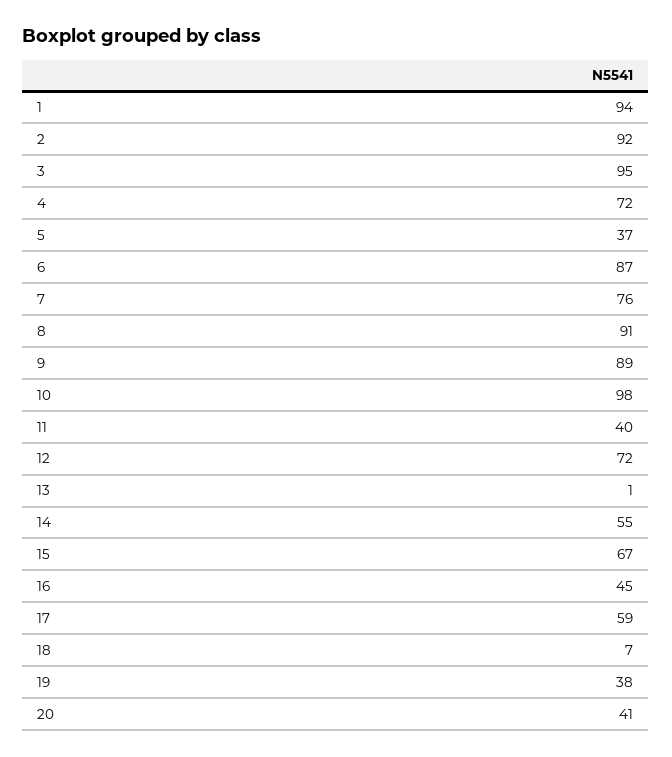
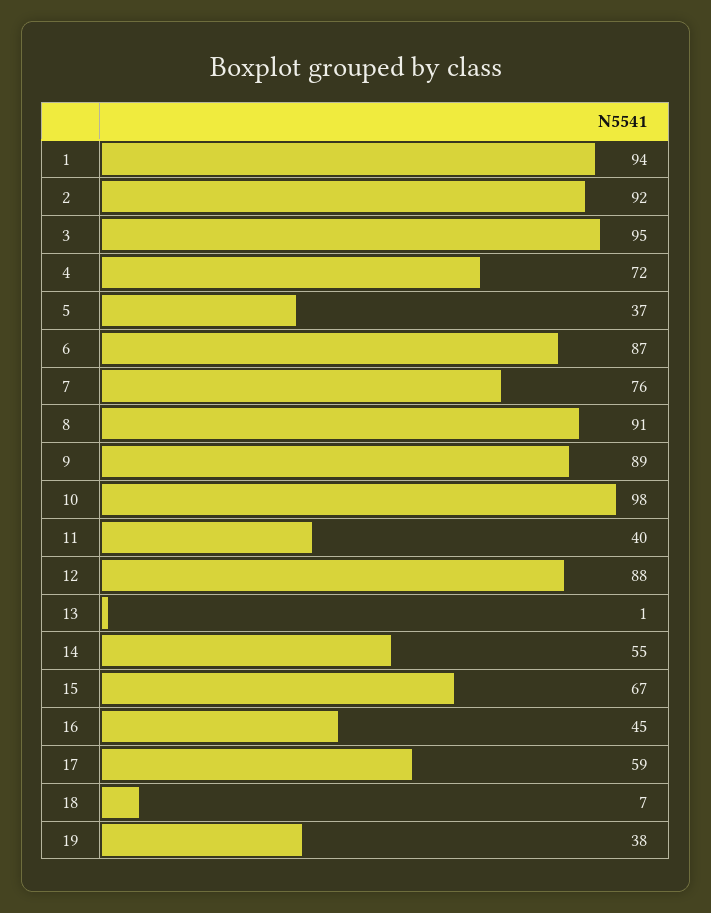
  {
    "1": 94,
    "2": 92,
    "3": 95,
    "4": 72,
    "5": 37,
    "6": 87,
    "7": 76,
    "8": 91,
    "9": 89,
    "10": 98,
    "11": 40,
-   "12": 72,
+   "12": 88,
    "13": 1,
    "14": 55,
    "15": 67,
    "16": 45,
    "17": 59,
    "18": 7,
-   "19": 38,
+   "19": 38
-   "20": 41
  }

